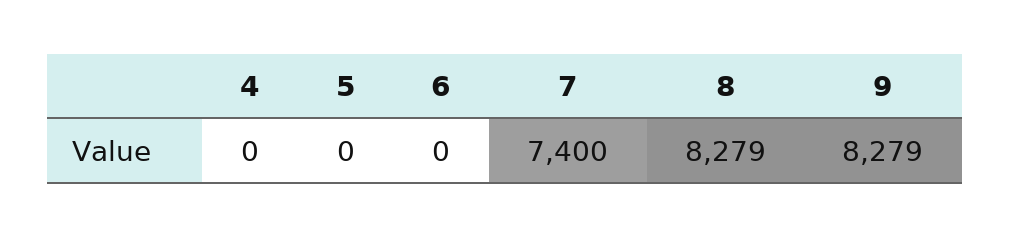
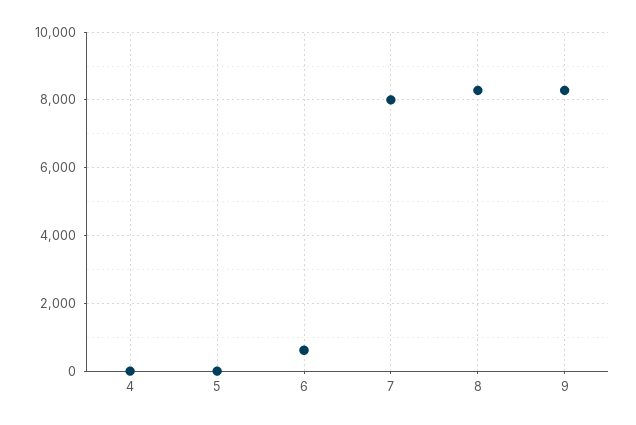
  {
    "4": 0,
    "5": 0,
-   "6": 0,
+   "6": 600,
-   "7": 7400,
+   "7": 8000,
    "8": 8279,
    "9": 8279
  }

